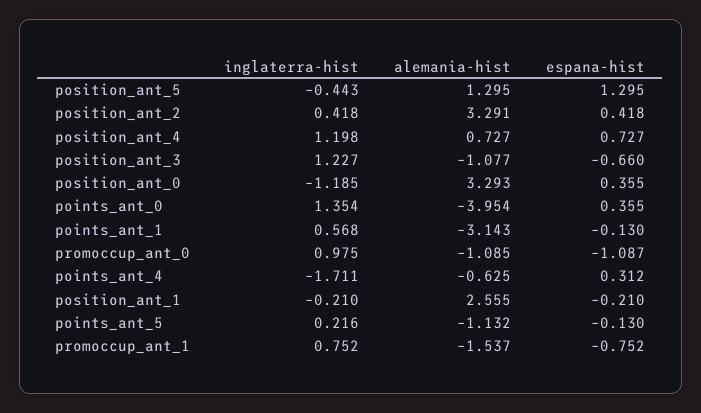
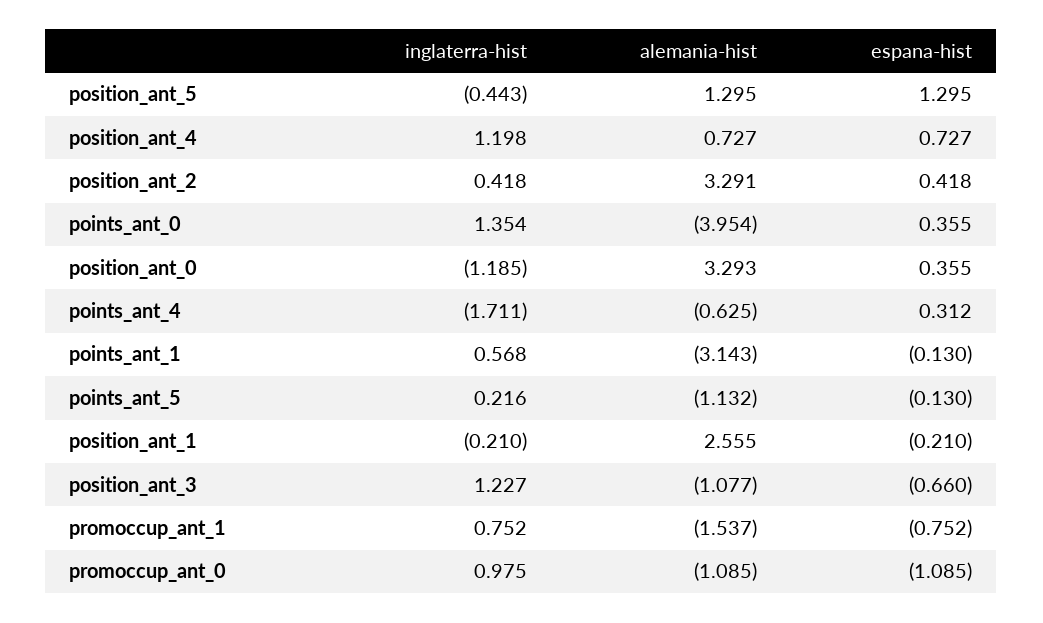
  {
    "inglaterra-hist": {
      "position_ant_5": -0.443,
      "position_ant_2": 0.418,
      "position_ant_4": 1.198,
      "position_ant_3": 1.227,
      "position_ant_0": -1.185,
      "points_ant_0": 1.354,
      "points_ant_1": 0.568,
      "promoccup_ant_0": 0.975,
      "points_ant_4": -1.711,
      "position_ant_1": -0.21,
      "points_ant_5": 0.216,
      "promoccup_ant_1": 0.752
    },
    "alemania-hist": {
      "position_ant_5": 1.295,
      "position_ant_2": 3.291,
      "position_ant_4": 0.727,
      "position_ant_3": -1.077,
      "position_ant_0": 3.293,
      "points_ant_0": -3.954,
      "points_ant_1": -3.143,
      "promoccup_ant_0": -1.085,
      "points_ant_4": -0.625,
      "position_ant_1": 2.555,
      "points_ant_5": -1.132,
      "promoccup_ant_1": -1.537
    },
    "espana-hist": {
      "position_ant_5": 1.295,
      "position_ant_2": 0.418,
      "position_ant_4": 0.727,
      "position_ant_3": -0.66,
      "position_ant_0": 0.355,
      "points_ant_0": 0.355,
      "points_ant_1": -0.13,
-     "promoccup_ant_0": -1.087,
+     "promoccup_ant_0": -1.085,
      "points_ant_4": 0.312,
      "position_ant_1": -0.21,
      "points_ant_5": -0.13,
      "promoccup_ant_1": -0.752
    }
  }

